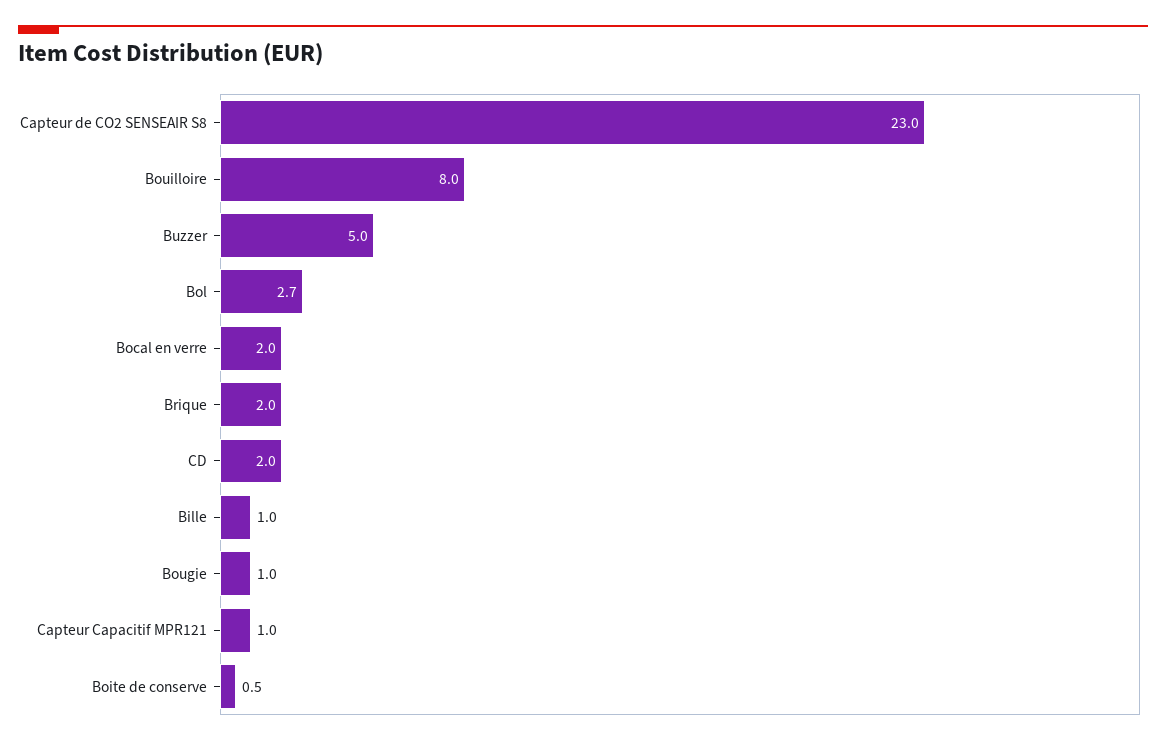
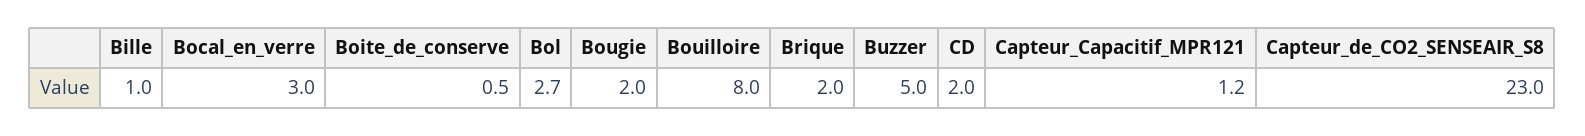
  {
    "Capteur de CO2 SENSEAIR S8": 23,
    "Bouilloire": 8,
    "Buzzer": 5,
    "Bol": 2.7,
-   "Bocal en verre": 2,
+   "Bocal en verre": 3,
    "Brique": 2,
    "CD": 2,
    "Bille": 1,
-   "Bougie": 1,
+   "Bougie": 2,
-   "Capteur Capacitif MPR121": 1,
+   "Capteur Capacitif MPR121": 1.2,
    "Boite de conserve": 0.5
  }

